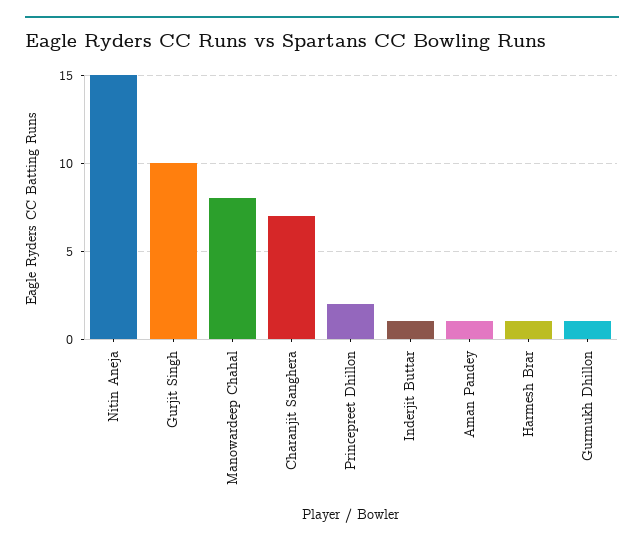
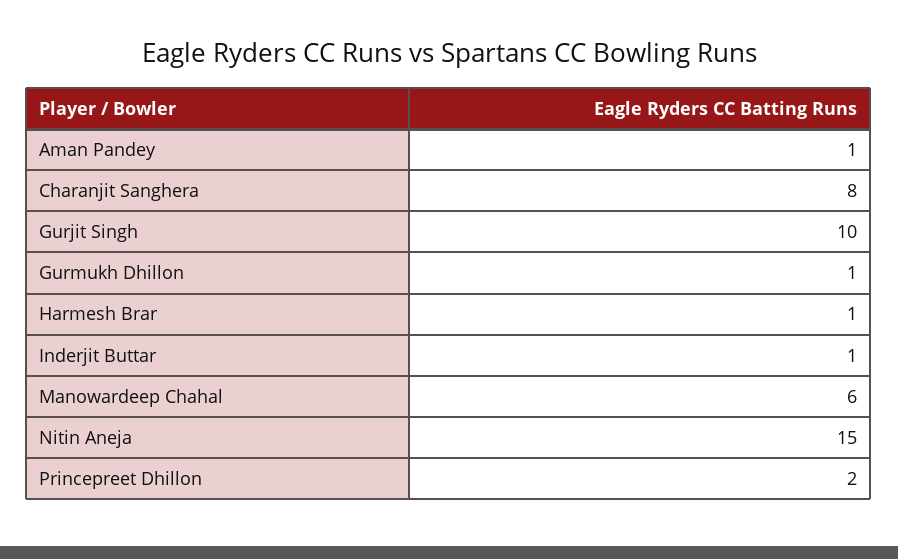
  {
    "Nitin Aneja": 15,
    "Gurjit Singh": 10,
-   "Manowardeep Chahal": 8,
+   "Manowardeep Chahal": 6,
-   "Charanjit Sanghera": 7,
+   "Charanjit Sanghera": 8,
    "Princepreet Dhillon": 2,
    "Inderjit Buttar": 1,
    "Aman Pandey": 1,
    "Harmesh Brar": 1,
    "Gurmukh Dhillon": 1
  }

